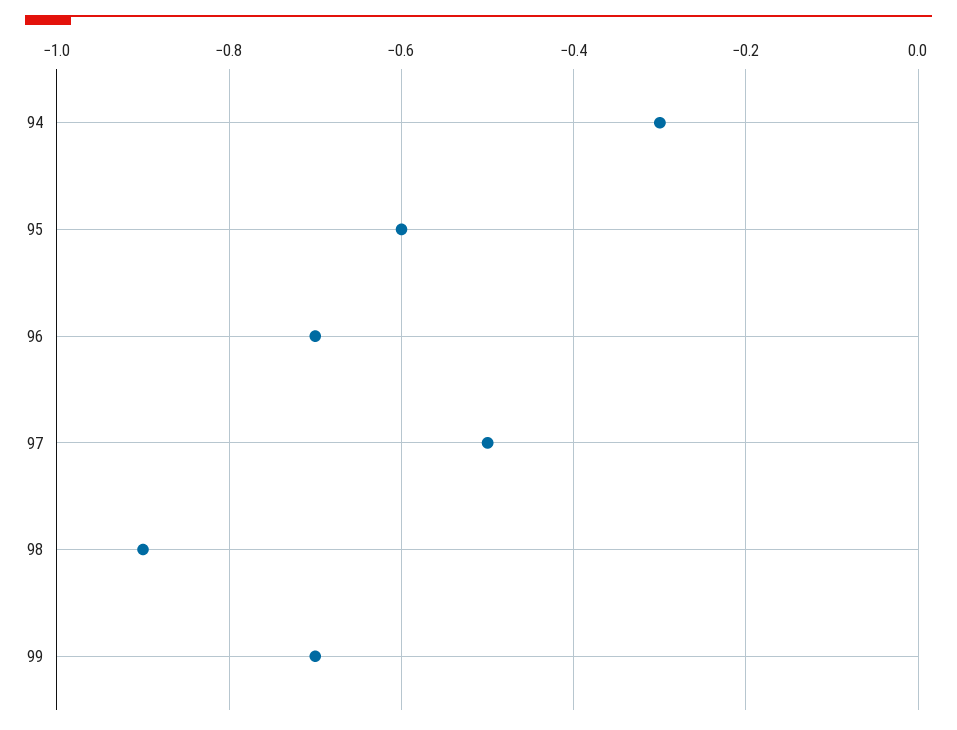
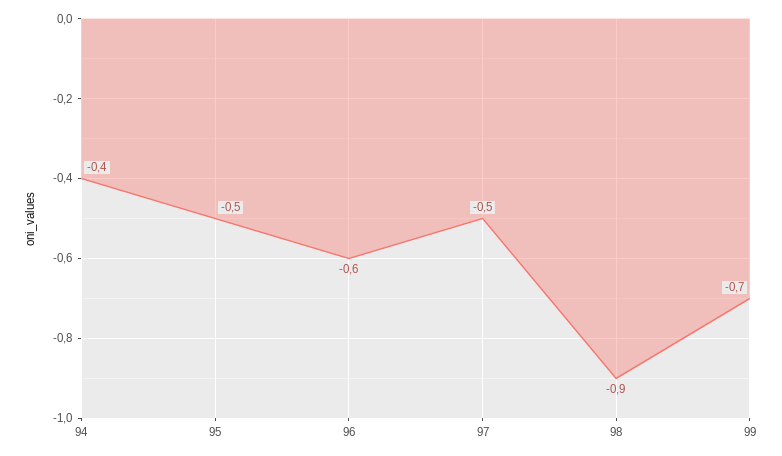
  {
-   "94": -0.3,
+   "94": -0.4,
-   "95": -0.6,
+   "95": -0.5,
-   "96": -0.7,
+   "96": -0.6,
    "97": -0.5,
    "98": -0.9,
    "99": -0.7
  }

